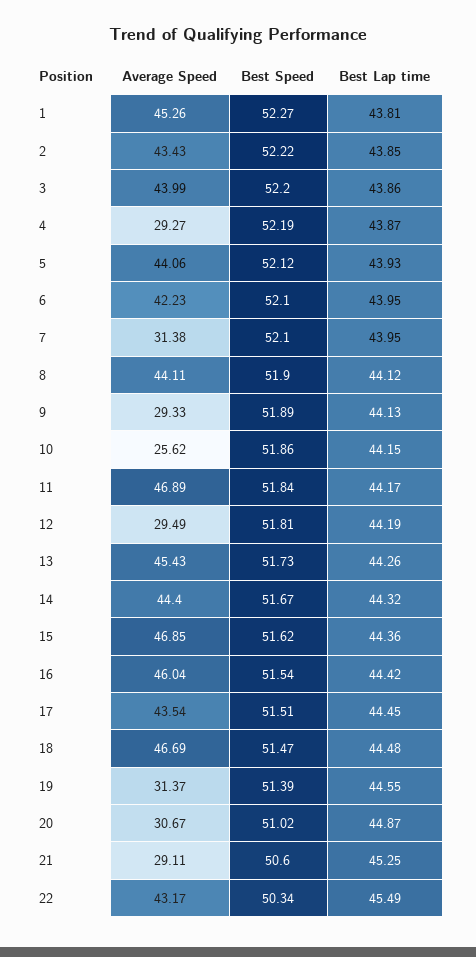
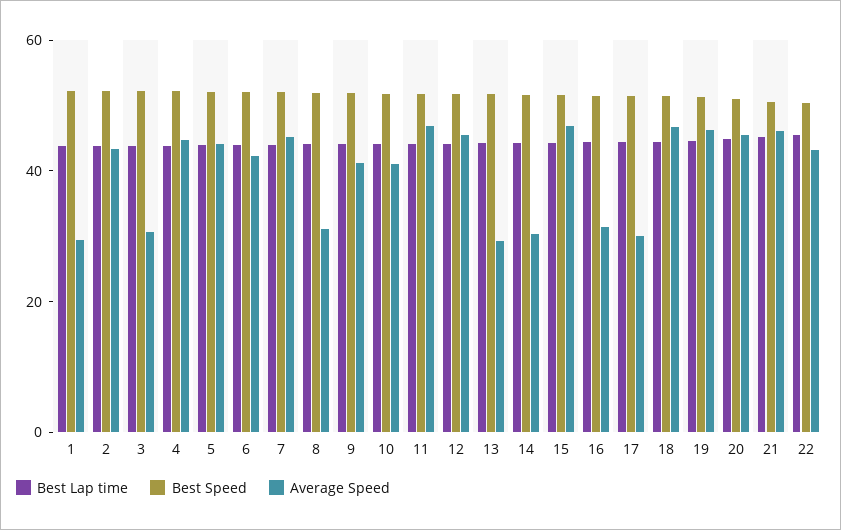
  {
    "Average Speed": {
-     "1": 45.26,
+     "1": 30,
      "2": 43.43,
-     "3": 43.99,
+     "3": 30,
-     "4": 29.27,
+     "4": 45,
      "5": 44.06,
      "6": 42.23,
-     "7": 31.38,
+     "7": 45,
-     "8": 44.11,
+     "8": 30,
-     "9": 29.33,
+     "9": 40,
-     "10": 25.62,
+     "10": 40,
      "11": 46.89,
-     "12": 29.49,
+     "12": 45,
-     "13": 45.43,
+     "13": 30,
-     "14": 44.4,
+     "14": 30,
      "15": 46.85,
-     "16": 46.04,
+     "16": 30,
-     "17": 43.54,
+     "17": 30,
      "18": 46.69,
-     "19": 31.37,
+     "19": 45,
-     "20": 30.67,
+     "20": 45,
-     "21": 29.11,
+     "21": 45,
      "22": 43.17
    },
    "Best Speed": {
      "1": 52.27,
      "2": 52.22,
      "3": 52.2,
      "4": 52.19,
      "5": 52.12,
      "6": 52.1,
      "7": 52.1,
      "8": 51.9,
      "9": 51.89,
      "10": 51.86,
      "11": 51.84,
      "12": 51.81,
      "13": 51.73,
      "14": 51.67,
      "15": 51.62,
      "16": 51.54,
      "17": 51.51,
      "18": 51.47,
      "19": 51.39,
      "20": 51.02,
      "21": 50.6,
      "22": 50.34
    },
    "Best Lap time": {
      "1": 43.81,
      "2": 43.85,
      "3": 43.86,
      "4": 43.87,
      "5": 43.93,
      "6": 43.95,
      "7": 43.95,
      "8": 44.12,
      "9": 44.13,
      "10": 44.15,
      "11": 44.17,
      "12": 44.19,
      "13": 44.26,
      "14": 44.32,
      "15": 44.36,
      "16": 44.42,
      "17": 44.45,
      "18": 44.48,
      "19": 44.55,
      "20": 44.87,
      "21": 45.25,
      "22": 45.49
    }
  }

